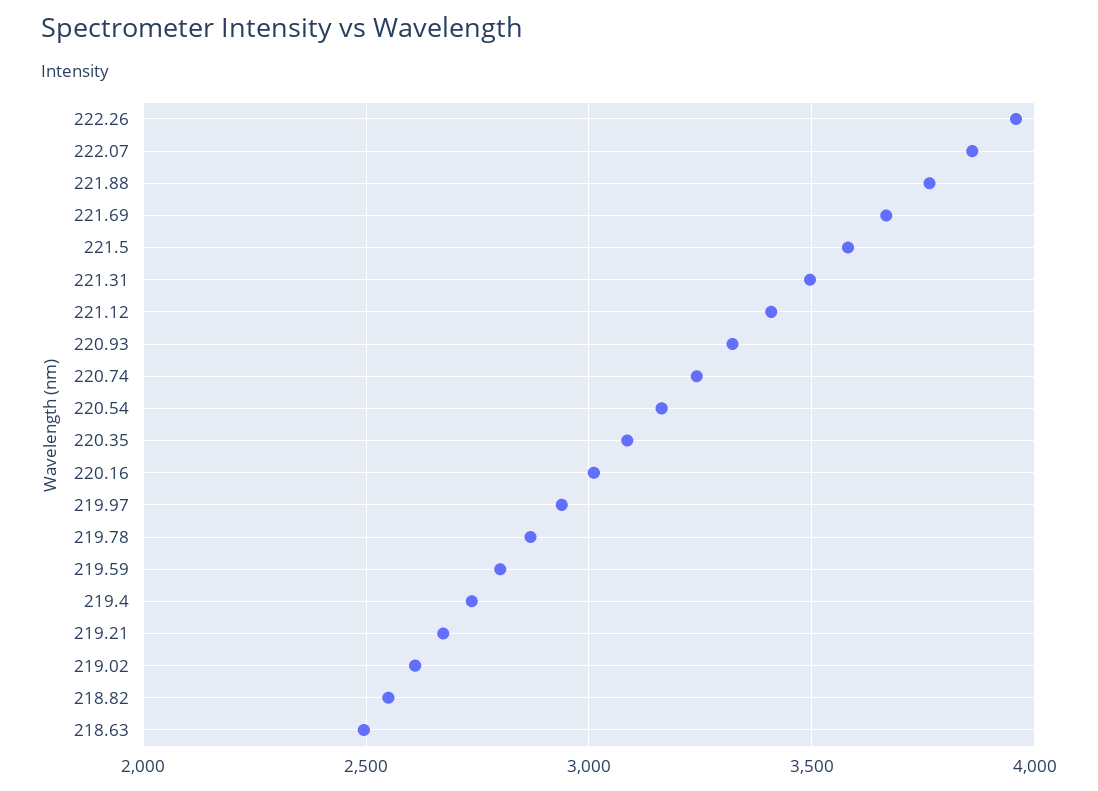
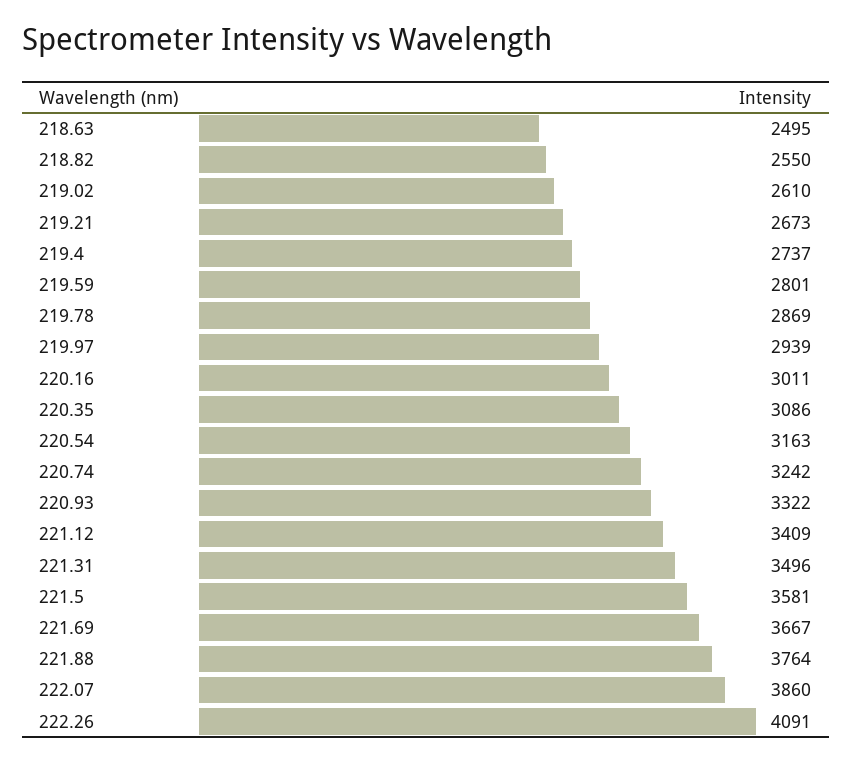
  {
-   "222.26": 3950,
+   "222.26": 4091,
    "222.07": 3860,
    "221.88": 3764,
    "221.69": 3667,
    "221.5": 3581,
    "221.31": 3496,
    "221.12": 3409,
    "220.93": 3322,
    "220.74": 3242,
    "220.54": 3163,
    "220.35": 3086,
    "220.16": 3011,
    "219.97": 2939,
    "219.78": 2869,
    "219.59": 2801,
    "219.4": 2737,
    "219.21": 2673,
    "219.02": 2610,
    "218.82": 2550,
    "218.63": 2495
  }

